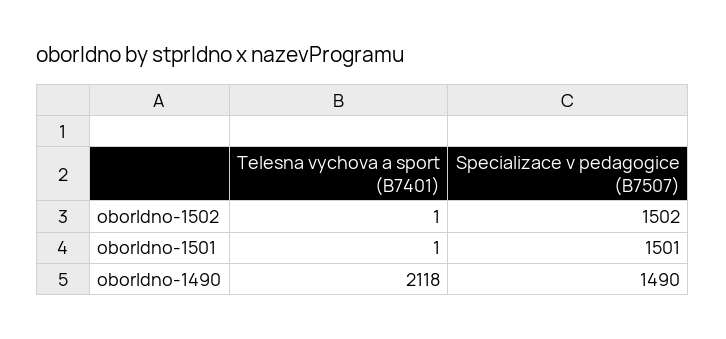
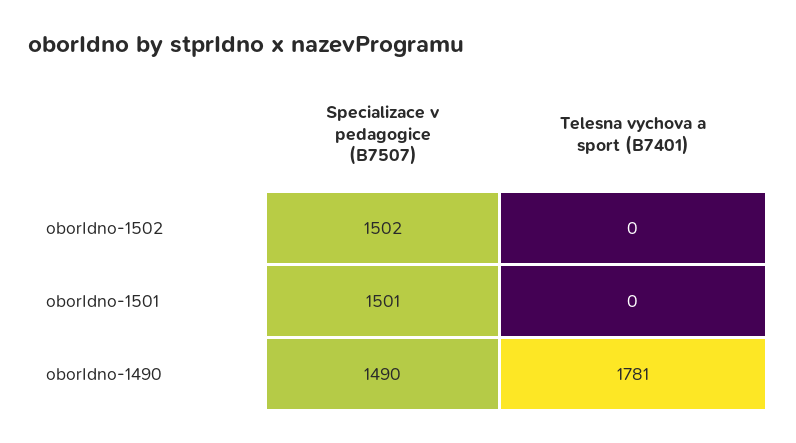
  {
    "Telesna vychova a sport (B7401)": {
-     "oborIdno-1502": 1,
+     "oborIdno-1502": 0,
-     "oborIdno-1501": 1,
+     "oborIdno-1501": 0,
-     "oborIdno-1490": 2118
+     "oborIdno-1490": 1781
    },
    "Specializace v pedagogice (B7507)": {
      "oborIdno-1502": 1502,
      "oborIdno-1501": 1501,
      "oborIdno-1490": 1490
    }
  }

